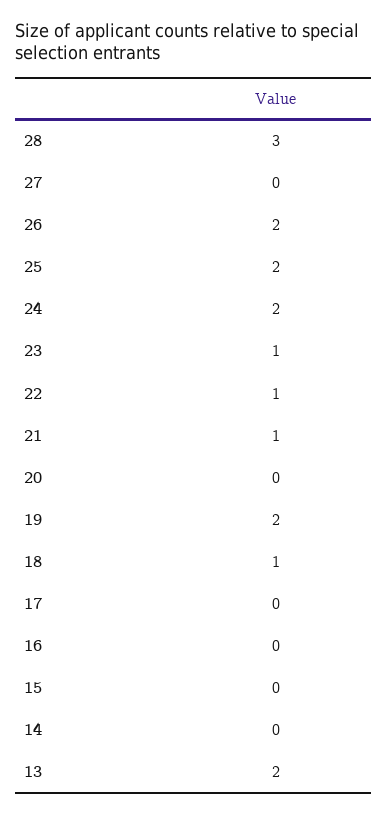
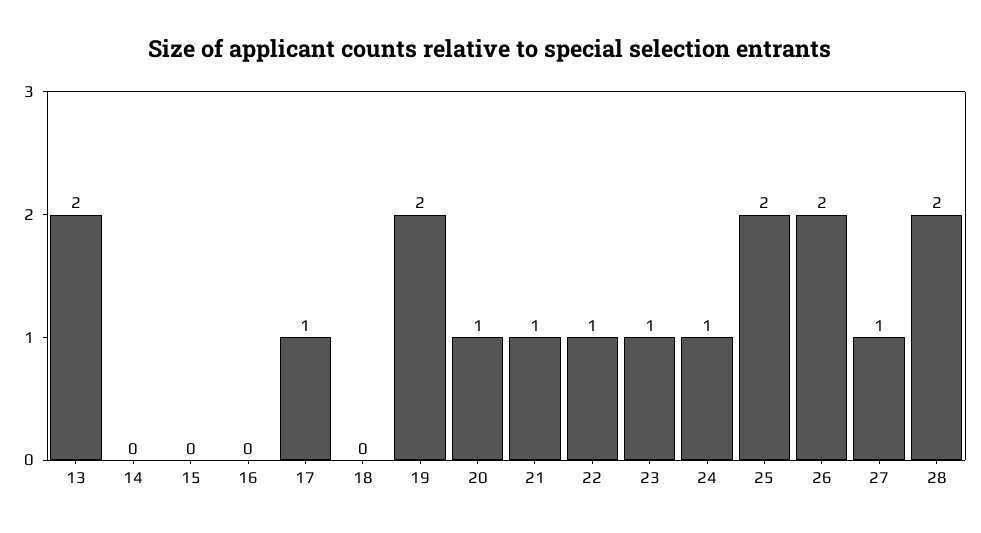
  {
-   "28": 3,
+   "28": 2,
-   "27": 0,
+   "27": 1,
    "26": 2,
    "25": 2,
-   "24": 2,
+   "24": 1,
    "23": 1,
    "22": 1,
    "21": 1,
-   "20": 0,
+   "20": 1,
    "19": 2,
-   "18": 1,
+   "18": 0,
-   "17": 0,
+   "17": 1,
    "16": 0,
    "15": 0,
    "14": 0,
    "13": 2
  }

